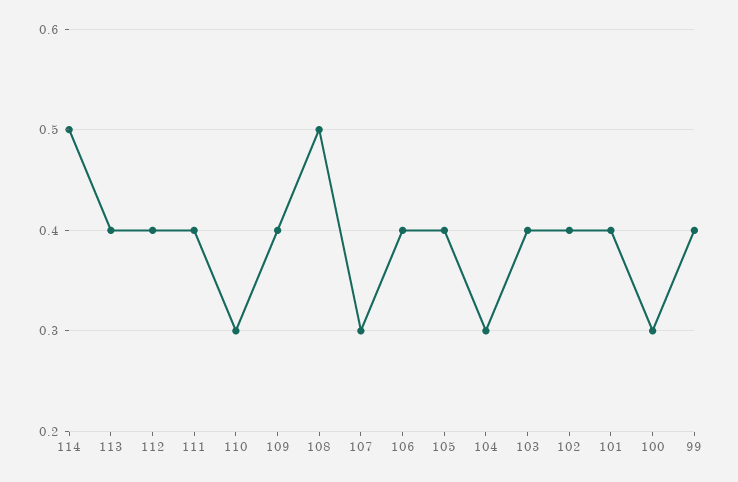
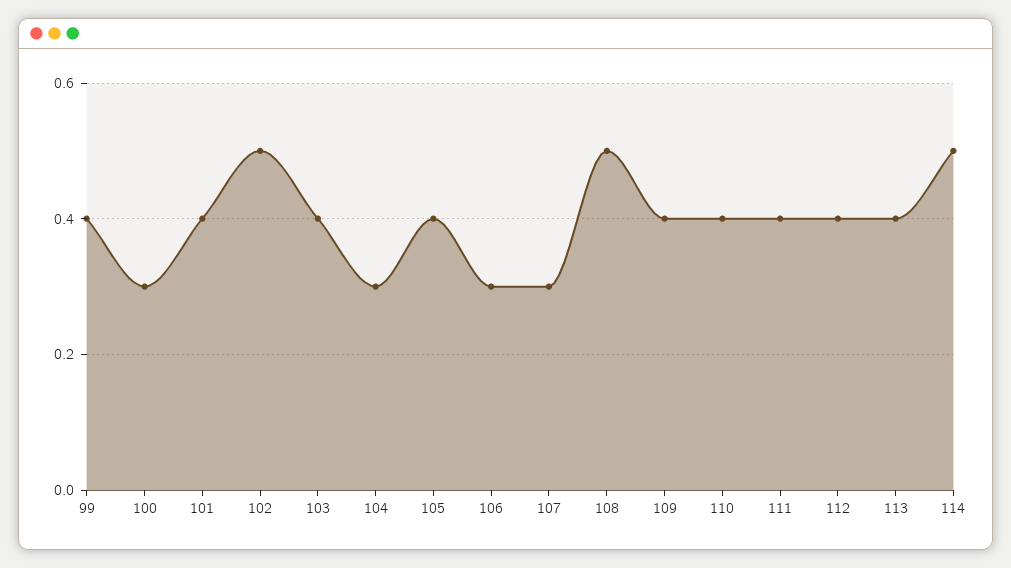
  {
    "114": 0.5,
    "113": 0.4,
    "112": 0.4,
    "111": 0.4,
-   "110": 0.3,
+   "110": 0.4,
    "109": 0.4,
    "108": 0.5,
    "107": 0.3,
-   "106": 0.4,
+   "106": 0.3,
    "105": 0.4,
    "104": 0.3,
    "103": 0.4,
-   "102": 0.4,
+   "102": 0.5,
    "101": 0.4,
    "100": 0.3,
    "99": 0.4
  }

